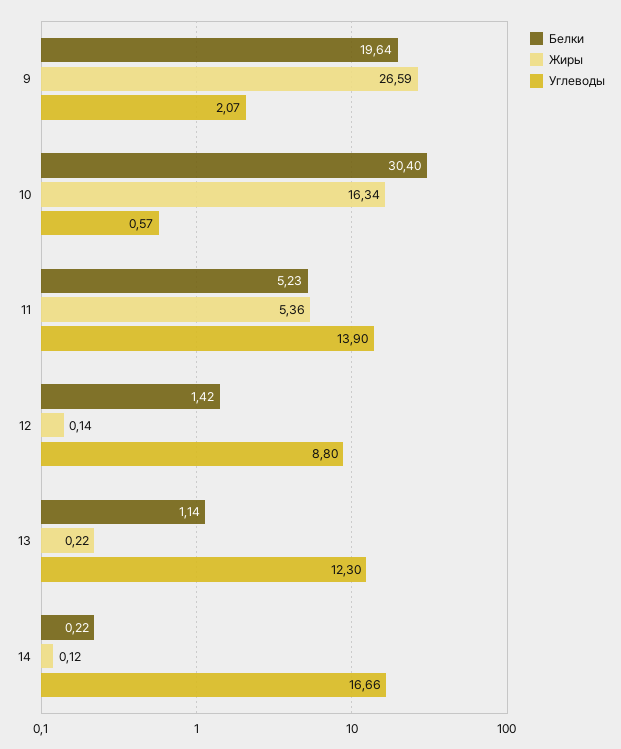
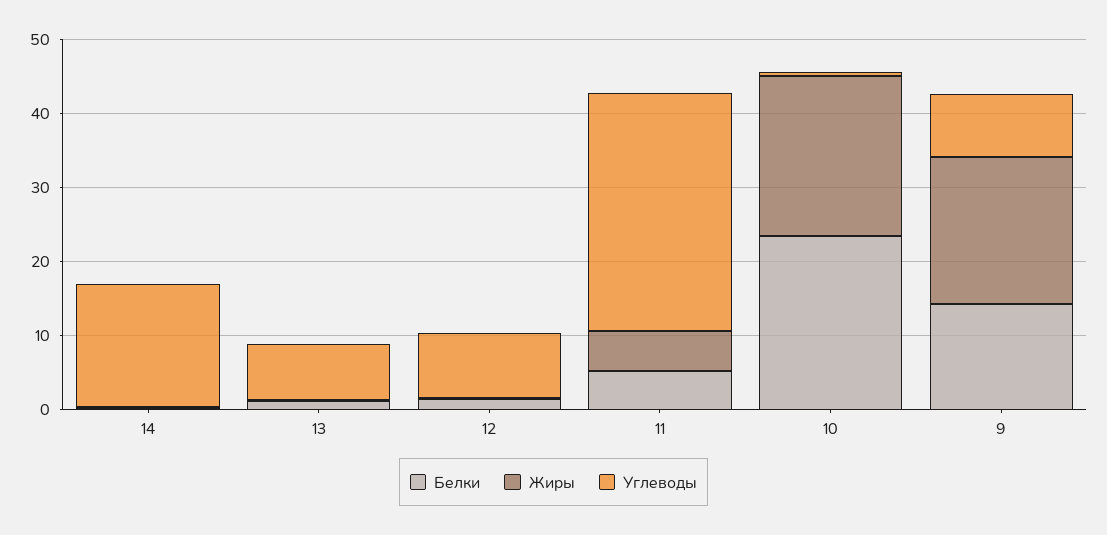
  {
    "Белки": {
-     "9": 19.64,
+     "9": 14,
-     "10": 30.4,
+     "10": 24,
      "11": 5.23,
      "12": 1.42,
      "13": 1.14,
      "14": 0.22
    },
    "Жиры": {
-     "9": 26.59,
+     "9": 20,
-     "10": 16.34,
+     "10": 22,
      "11": 5.36,
      "12": 0.14,
      "13": 0.22,
      "14": 0.12
    },
    "Углеводы": {
-     "9": 2.07,
+     "9": 8,
      "10": 0.57,
-     "11": 13.9,
+     "11": 32,
      "12": 8.8,
-     "13": 12.3,
+     "13": 8,
      "14": 16.66
    }
  }

